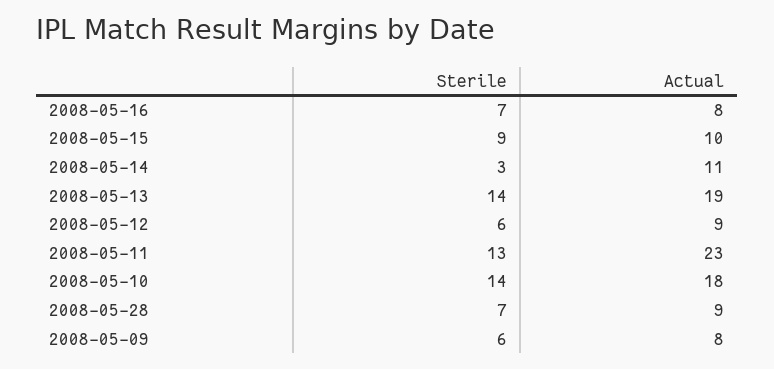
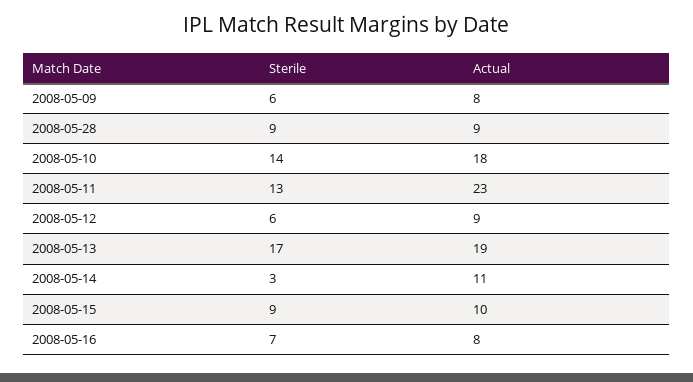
  {
    "Sterile": {
      "2008-05-16": 7,
      "2008-05-15": 9,
      "2008-05-14": 3,
-     "2008-05-13": 14,
+     "2008-05-13": 17,
      "2008-05-12": 6,
      "2008-05-11": 13,
      "2008-05-10": 14,
-     "2008-05-28": 7,
+     "2008-05-28": 9,
      "2008-05-09": 6
    },
    "Actual": {
      "2008-05-16": 8,
      "2008-05-15": 10,
      "2008-05-14": 11,
      "2008-05-13": 19,
      "2008-05-12": 9,
      "2008-05-11": 23,
      "2008-05-10": 18,
      "2008-05-28": 9,
      "2008-05-09": 8
    }
  }

